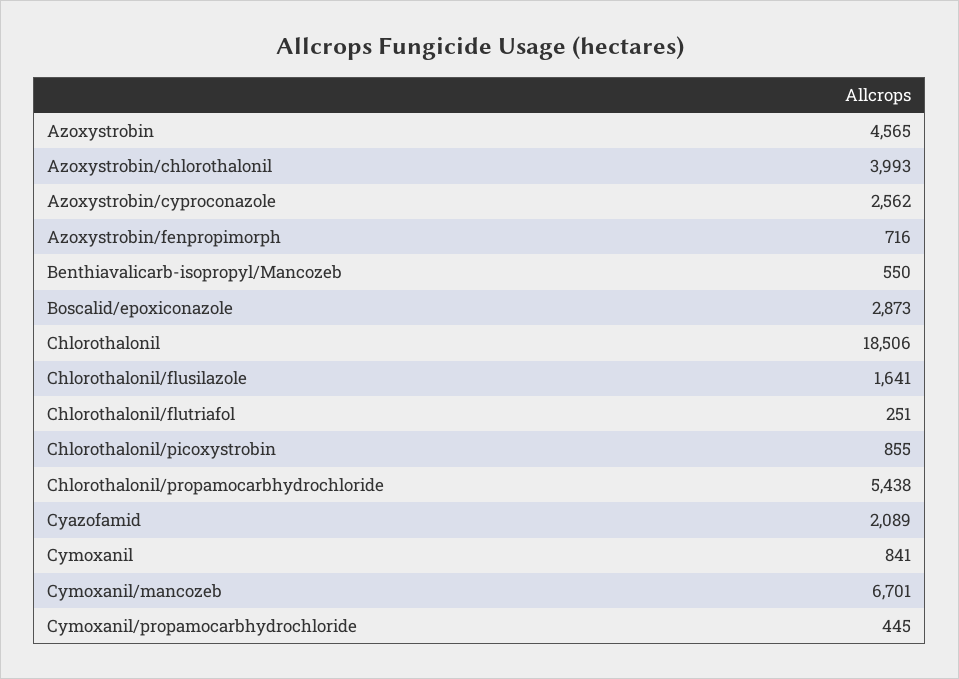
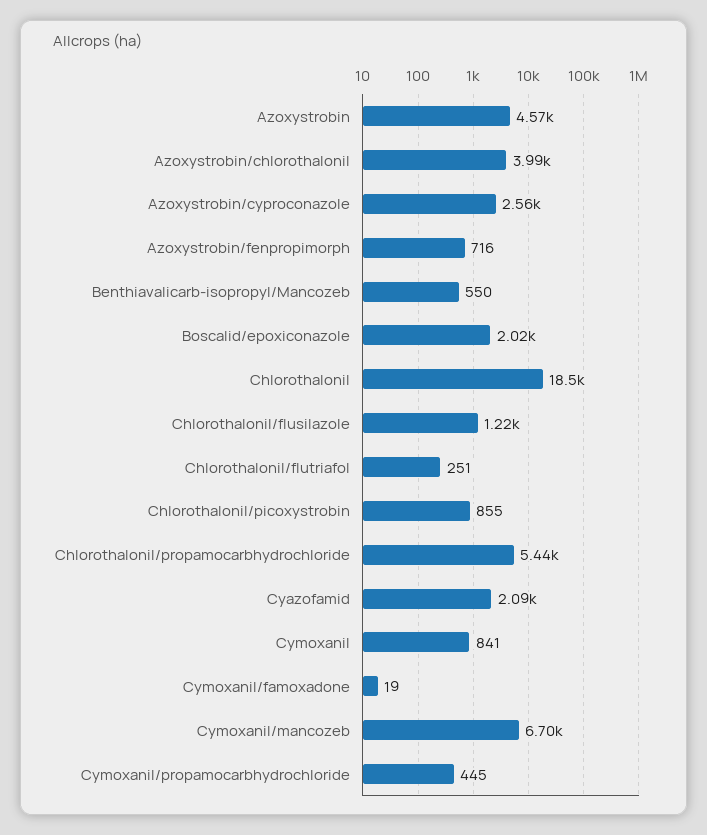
  {
    "Azoxystrobin": 4565,
    "Azoxystrobin/chlorothalonil": 3993,
    "Azoxystrobin/cyproconazole": 2562,
    "Azoxystrobin/fenpropimorph": 716,
    "Benthiavalicarb-isopropyl/Mancozeb": 550,
-   "Boscalid/epoxiconazole": 2873,
+   "Boscalid/epoxiconazole": 2020,
    "Chlorothalonil": 18506,
-   "Chlorothalonil/flusilazole": 1641,
+   "Chlorothalonil/flusilazole": 1220,
    "Chlorothalonil/flutriafol": 251,
    "Chlorothalonil/picoxystrobin": 855,
    "Chlorothalonil/propamocarbhydrochloride": 5438,
    "Cyazofamid": 2089,
    "Cymoxanil": 841,
    "Cymoxanil/mancozeb": 6701,
-   "Cymoxanil/propamocarbhydrochloride": 445
+   "Cymoxanil/propamocarbhydrochloride": 445,
+   "Cymoxanil/famoxadone": 19
  }

